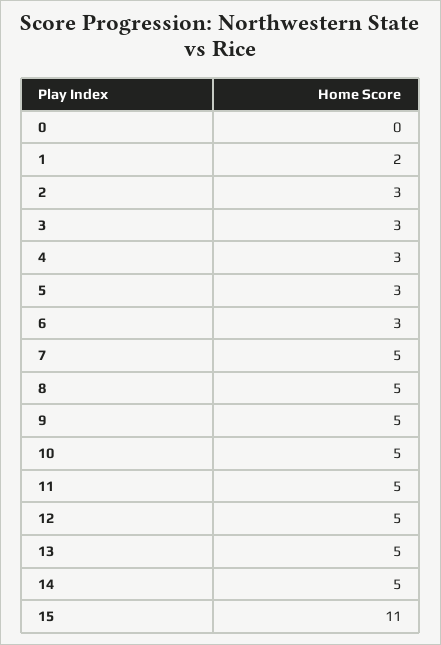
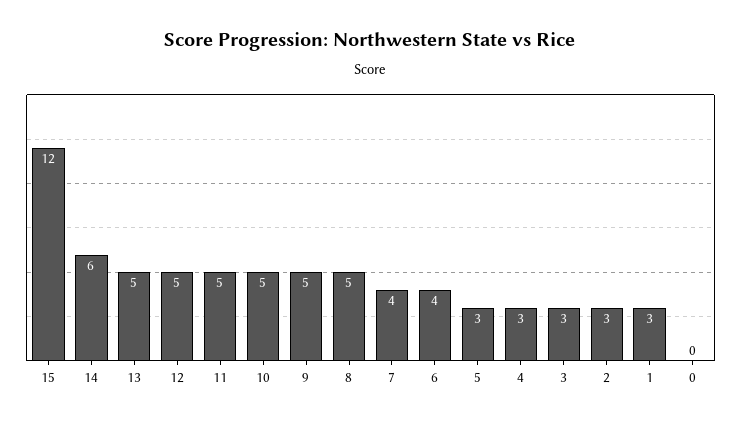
  {
    "0": 0,
-   "1": 2,
+   "1": 3,
    "2": 3,
    "3": 3,
    "4": 3,
    "5": 3,
-   "6": 3,
+   "6": 4,
-   "7": 5,
+   "7": 4,
    "8": 5,
    "9": 5,
    "10": 5,
    "11": 5,
    "12": 5,
    "13": 5,
-   "14": 5,
+   "14": 6,
-   "15": 11
+   "15": 12
  }

